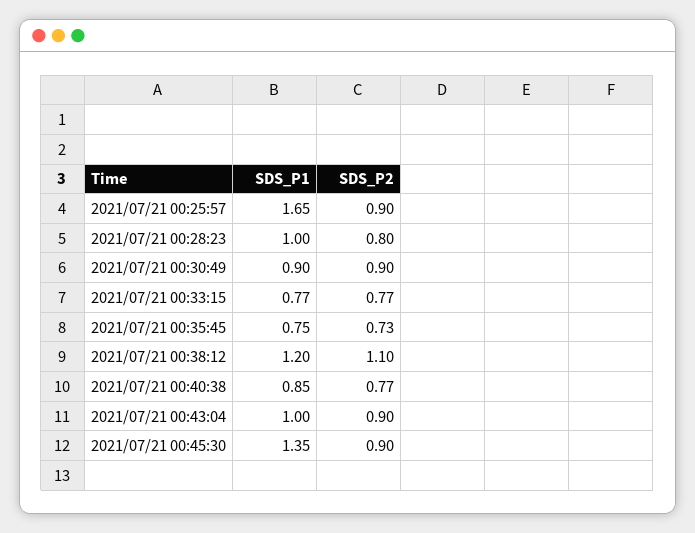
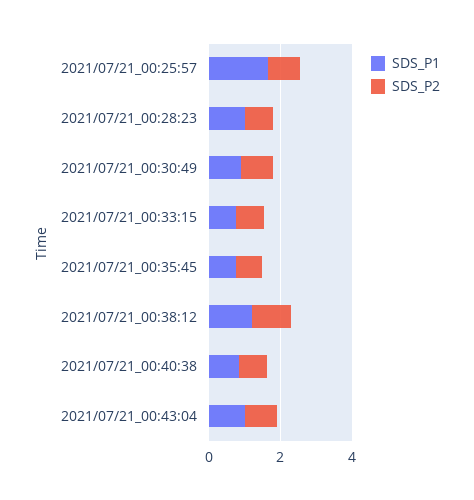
  {
    "SDS_P1": {
      "2021/07/21 00:25:57": 1.65,
      "2021/07/21 00:28:23": 1,
      "2021/07/21 00:30:49": 0.9,
      "2021/07/21 00:33:15": 0.77,
      "2021/07/21 00:35:45": 0.75,
      "2021/07/21 00:38:12": 1.2,
      "2021/07/21 00:40:38": 0.85,
-     "2021/07/21 00:43:04": 1,
+     "2021/07/21 00:43:04": 1
-     "2021/07/21 00:45:30": 1.35
    },
    "SDS_P2": {
      "2021/07/21 00:25:57": 0.9,
      "2021/07/21 00:28:23": 0.8,
      "2021/07/21 00:30:49": 0.9,
      "2021/07/21 00:33:15": 0.77,
      "2021/07/21 00:35:45": 0.73,
      "2021/07/21 00:38:12": 1.1,
      "2021/07/21 00:40:38": 0.77,
-     "2021/07/21 00:43:04": 0.9,
+     "2021/07/21 00:43:04": 0.9
-     "2021/07/21 00:45:30": 0.9
    }
  }

